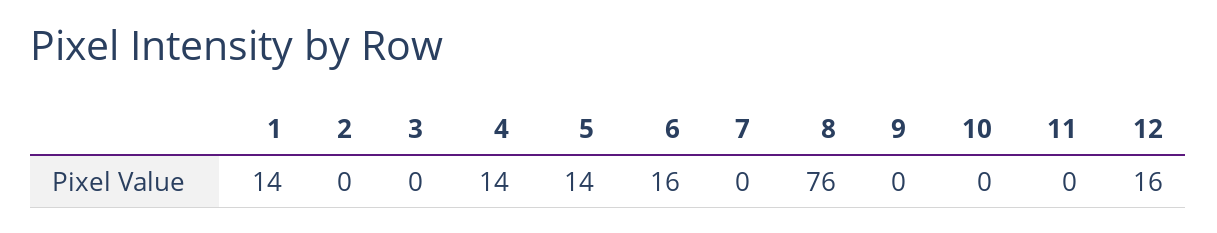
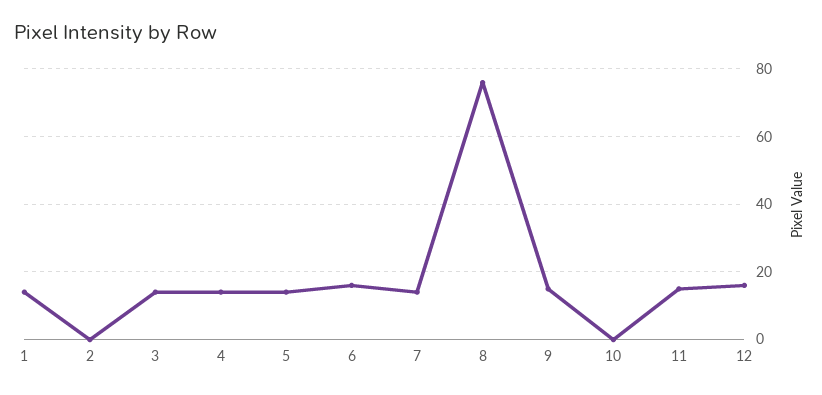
  {
    "1": 14,
    "2": 0,
-   "3": 0,
+   "3": 15,
    "4": 14,
    "5": 14,
    "6": 16,
-   "7": 0,
+   "7": 15,
    "8": 76,
-   "9": 0,
+   "9": 15,
    "10": 0,
-   "11": 0,
+   "11": 15,
    "12": 16
  }

